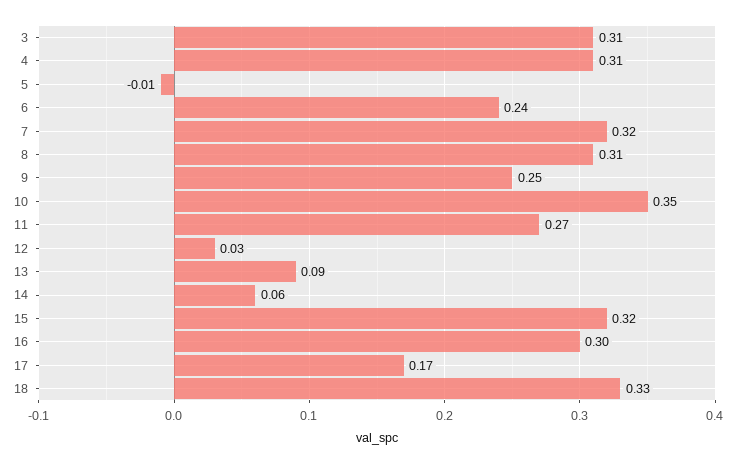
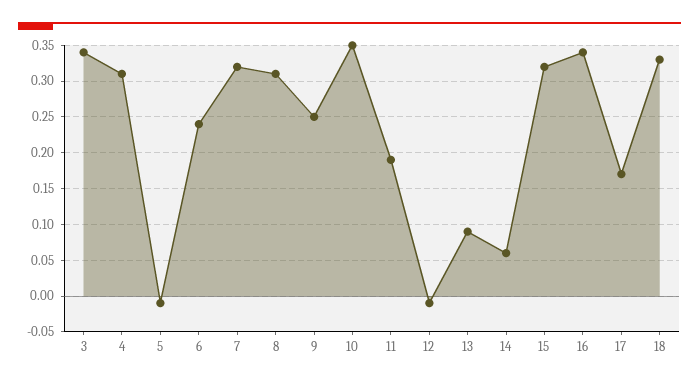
  {
-   "3": 0.31,
+   "3": 0.34,
    "4": 0.31,
    "5": -0.01,
    "6": 0.24,
    "7": 0.32,
    "8": 0.31,
    "9": 0.25,
    "10": 0.35,
-   "11": 0.27,
+   "11": 0.19,
-   "12": 0.03,
+   "12": -0.01,
    "13": 0.09,
    "14": 0.06,
    "15": 0.32,
-   "16": 0.3,
+   "16": 0.34,
    "17": 0.17,
    "18": 0.33
  }

